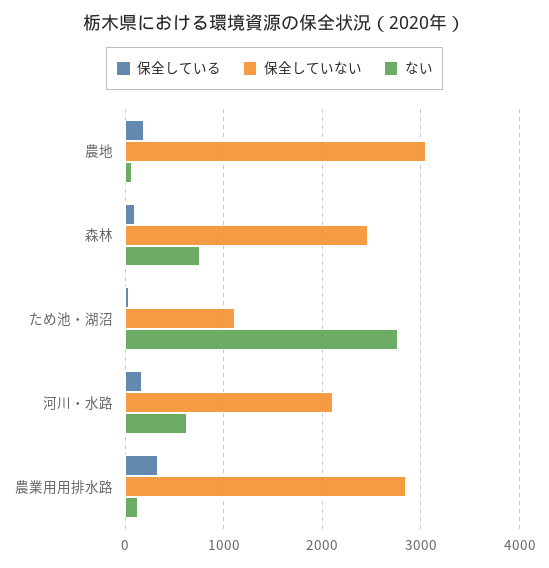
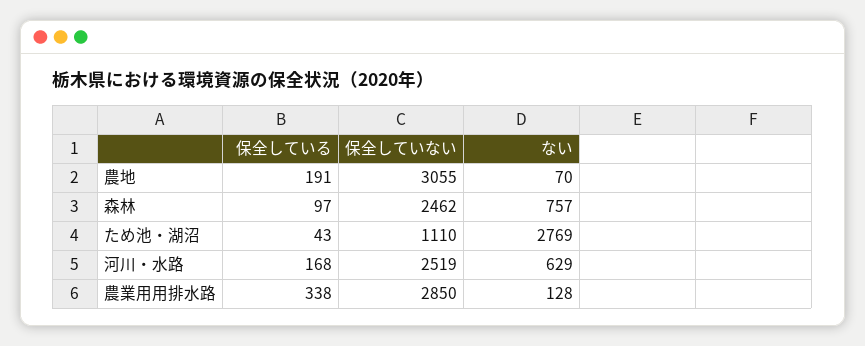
  {
    "保全している": {
      "農地": 191,
      "森林": 97,
      "ため池・湖沼": 43,
      "河川・水路": 168,
      "農業用用排水路": 338
    },
    "保全していない": {
      "農地": 3055,
      "森林": 2462,
      "ため池・湖沼": 1110,
-     "河川・水路": 2100,
+     "河川・水路": 2519,
      "農業用用排水路": 2850
    },
    "ない": {
      "農地": 70,
      "森林": 757,
      "ため池・湖沼": 2769,
      "河川・水路": 629,
      "農業用用排水路": 128
    }
  }

